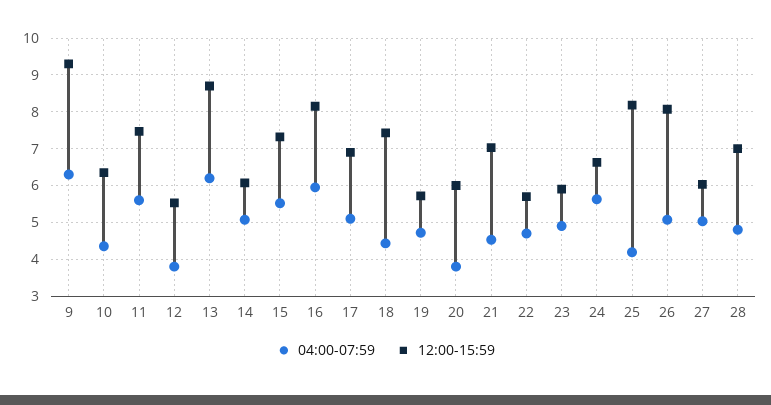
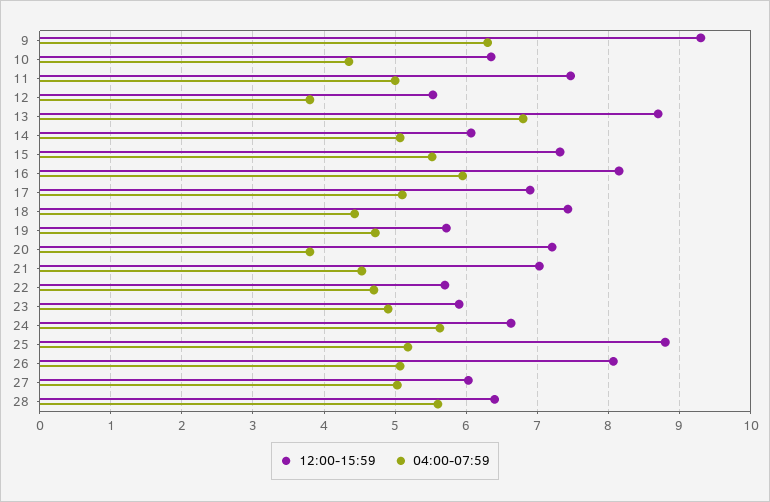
  {
    "04:00-07:59": {
      "9": 6.3,
      "10": 4.4,
-     "11": 5.6,
+     "11": 5,
      "12": 3.8,
-     "13": 6.2,
+     "13": 6.8,
      "14": 5.1,
      "15": 5.5,
      "16": 6,
      "17": 5.1,
      "18": 4.4,
      "19": 4.7,
      "20": 3.8,
      "21": 4.5,
      "22": 4.7,
      "23": 4.9,
      "24": 5.6,
-     "25": 4.2,
+     "25": 5.2,
      "26": 5.1,
      "27": 5,
-     "28": 4.8
+     "28": 5.6
    },
    "12:00-15:59": {
      "9": 9.3,
      "10": 6.4,
      "11": 7.5,
      "12": 5.5,
      "13": 8.7,
      "14": 6.1,
      "15": 7.3,
      "16": 8.2,
      "17": 6.9,
      "18": 7.4,
      "19": 5.7,
-     "20": 6,
+     "20": 7.2,
      "21": 7,
      "22": 5.7,
      "23": 5.9,
      "24": 6.6,
-     "25": 8.2,
+     "25": 8.8,
      "26": 8.1,
      "27": 6,
-     "28": 7
+     "28": 6.4
    }
  }

